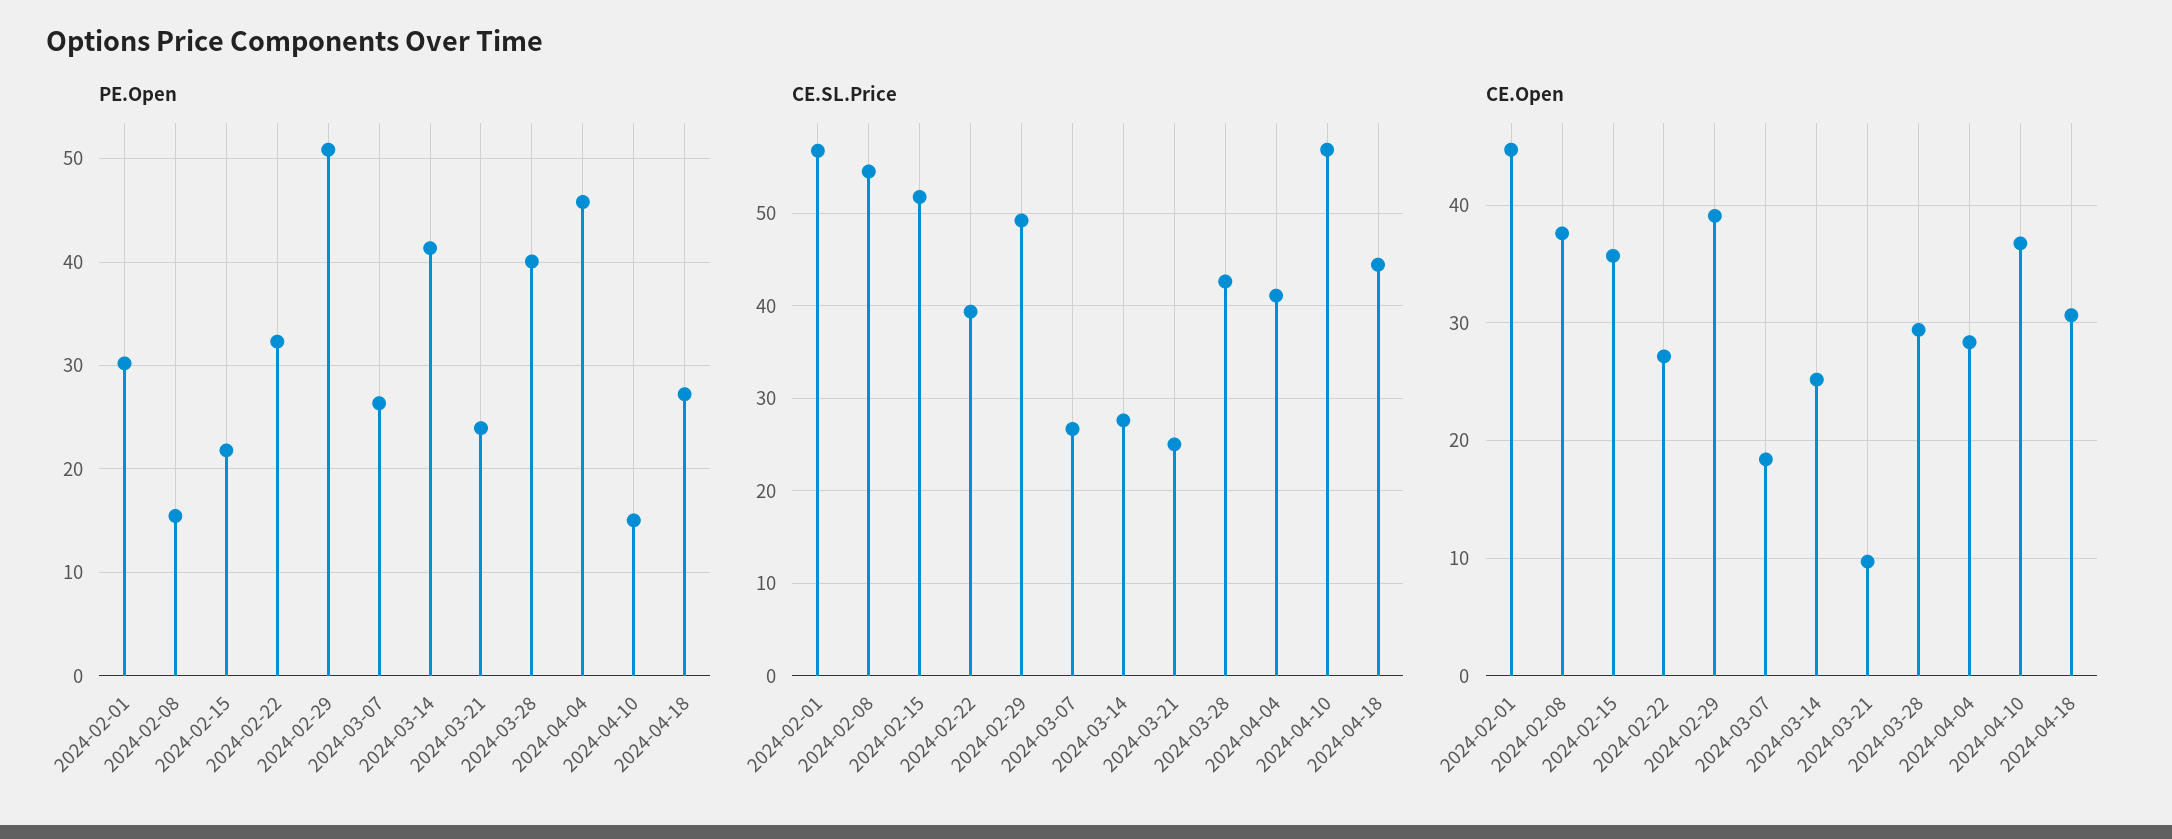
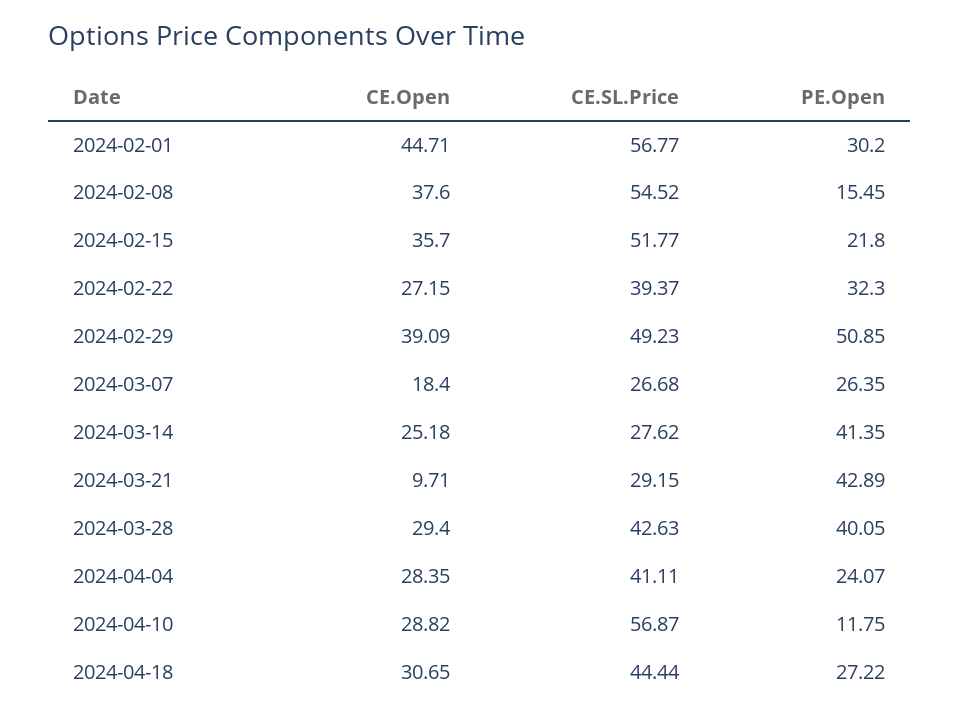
  {
    "PE.Open": {
      "2024-02-01": 30.2,
      "2024-02-08": 15.45,
      "2024-02-15": 21.8,
      "2024-02-22": 32.3,
      "2024-02-29": 50.85,
      "2024-03-07": 26.35,
      "2024-03-14": 41.35,
-     "2024-03-21": 24,
+     "2024-03-21": 42.89,
      "2024-03-28": 40.05,
-     "2024-04-04": 46,
+     "2024-04-04": 24.07,
-     "2024-04-10": 15,
+     "2024-04-10": 11.75,
      "2024-04-18": 27.22
    },
    "CE.SL.Price": {
      "2024-02-01": 56.77,
      "2024-02-08": 54.52,
      "2024-02-15": 51.77,
      "2024-02-22": 39.37,
      "2024-02-29": 49.23,
      "2024-03-07": 26.68,
      "2024-03-14": 27.62,
-     "2024-03-21": 25,
+     "2024-03-21": 29.15,
      "2024-03-28": 42.63,
      "2024-04-04": 41.11,
      "2024-04-10": 56.87,
      "2024-04-18": 44.44
    },
    "CE.Open": {
      "2024-02-01": 44.71,
      "2024-02-08": 37.6,
      "2024-02-15": 35.7,
      "2024-02-22": 27.15,
      "2024-02-29": 39.09,
      "2024-03-07": 18.4,
      "2024-03-14": 25.18,
      "2024-03-21": 9.71,
      "2024-03-28": 29.4,
      "2024-04-04": 28.35,
-     "2024-04-10": 37,
+     "2024-04-10": 28.82,
      "2024-04-18": 30.65
    }
  }

